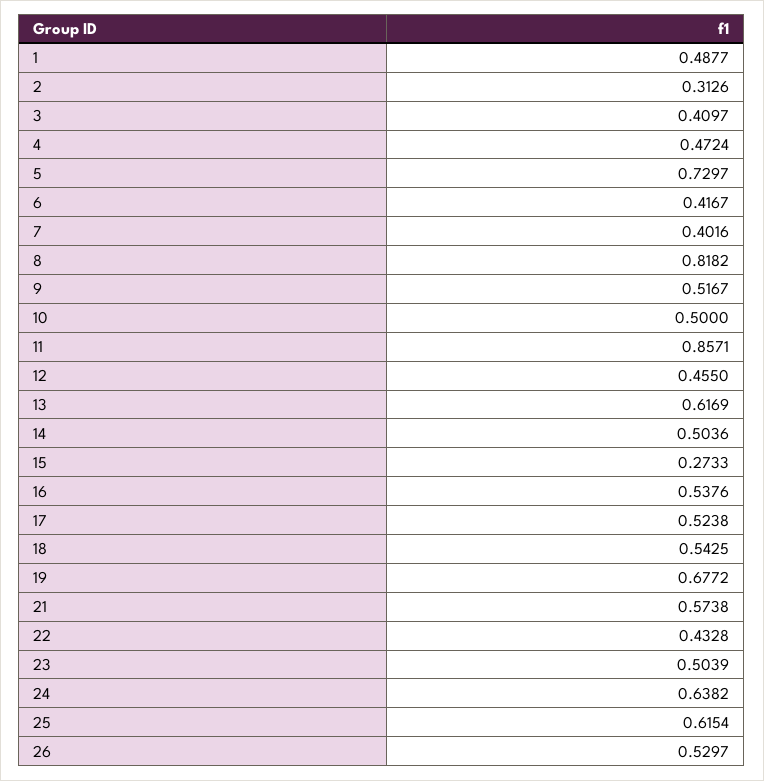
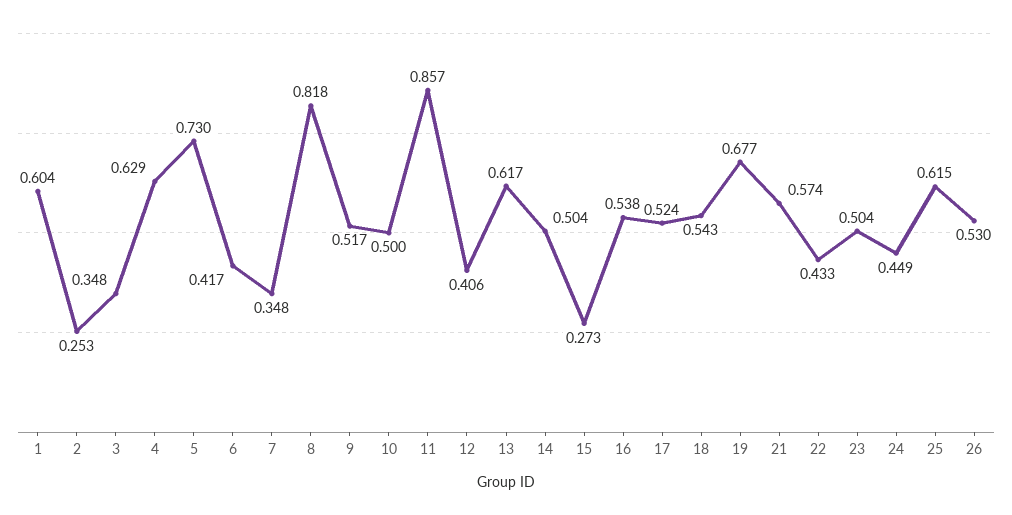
  {
-   "1": 0.4877,
+   "1": 0.604,
-   "2": 0.3126,
+   "2": 0.253,
-   "3": 0.4097,
+   "3": 0.348,
-   "4": 0.4724,
+   "4": 0.629,
    "5": 0.7297,
    "6": 0.4167,
-   "7": 0.4016,
+   "7": 0.348,
    "8": 0.8182,
    "9": 0.5167,
    "10": 0.5,
    "11": 0.8571,
-   "12": 0.455,
+   "12": 0.406,
    "13": 0.6169,
    "14": 0.5036,
    "15": 0.2733,
    "16": 0.5376,
    "17": 0.5238,
    "18": 0.5425,
    "19": 0.6772,
    "21": 0.5738,
    "22": 0.4328,
    "23": 0.5039,
-   "24": 0.6382,
+   "24": 0.449,
    "25": 0.6154,
    "26": 0.5297
  }

